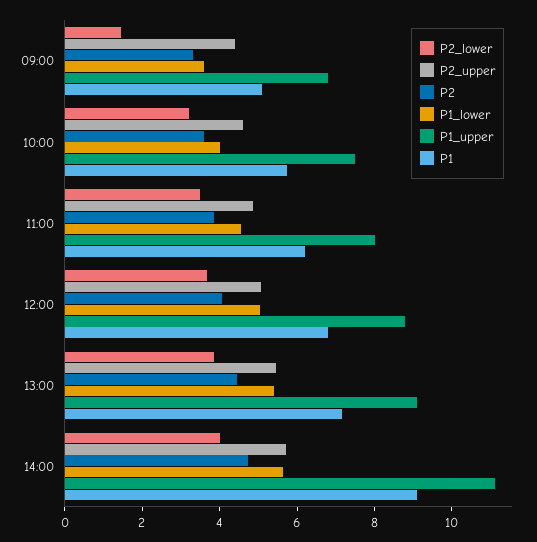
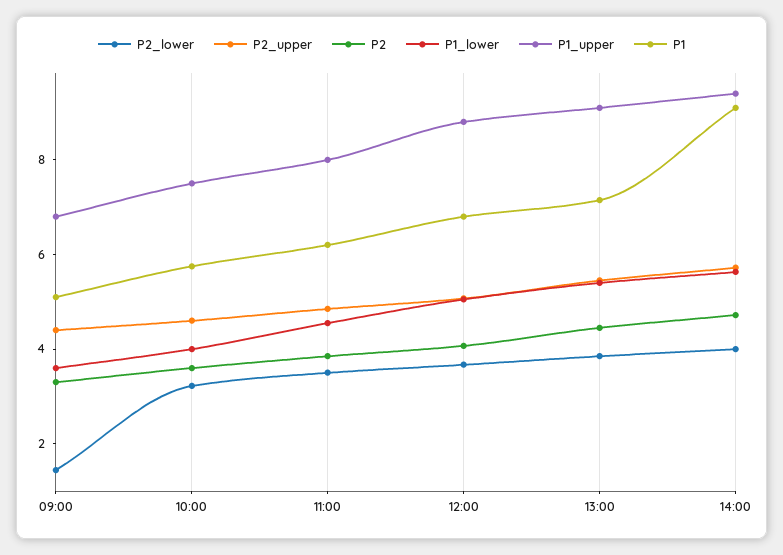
  {
    "P2_lower": {
      "09:00": 1.5,
      "10:00": 3,
      "11:00": 3.5,
      "12:00": 3.5,
      "13:00": 4,
      "14:00": 4
    },
    "P2_upper": {
      "09:00": 4.5,
      "10:00": 4.5,
      "11:00": 5,
      "12:00": 5,
      "13:00": 5.5,
      "14:00": 5.5
    },
    "P2": {
      "09:00": 3.5,
      "10:00": 3.5,
      "11:00": 4,
      "12:00": 4,
      "13:00": 4.5,
      "14:00": 4.5
    },
    "P1_lower": {
      "09:00": 3.5,
      "10:00": 4,
      "11:00": 4.5,
      "12:00": 5,
      "13:00": 5.5,
      "14:00": 5.5
    },
    "P1_upper": {
      "09:00": 7,
      "10:00": 7.5,
      "11:00": 8,
      "12:00": 9,
      "13:00": 9,
-     "14:00": 11
+     "14:00": 9.5
    },
    "P1": {
      "09:00": 5,
      "10:00": 6,
      "11:00": 6,
      "12:00": 7,
      "13:00": 7,
      "14:00": 9
    }
  }

